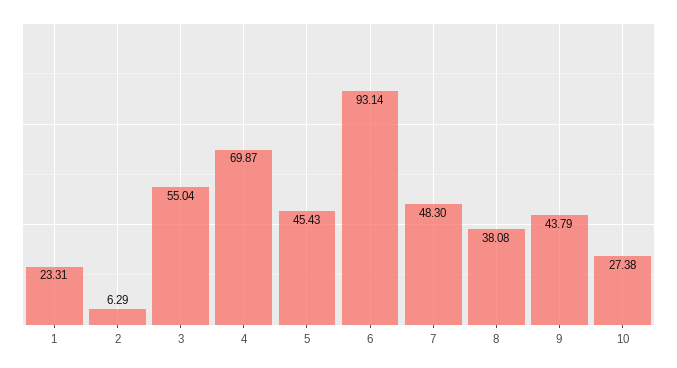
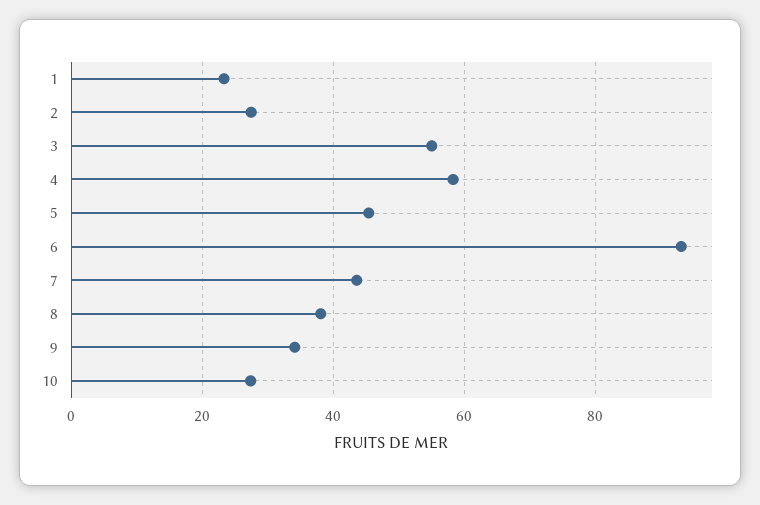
  {
    "1": 23.31,
-   "2": 6.29,
+   "2": 28,
    "3": 55.04,
-   "4": 69.87,
+   "4": 58,
    "5": 45.43,
    "6": 93.14,
-   "7": 48.3,
+   "7": 44,
    "8": 38.08,
-   "9": 43.79,
+   "9": 34,
    "10": 27.38
  }

